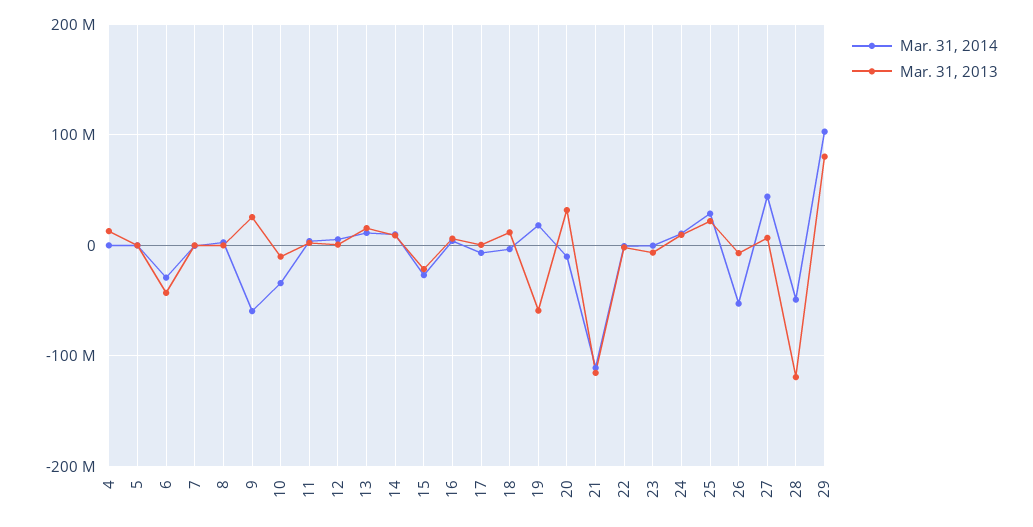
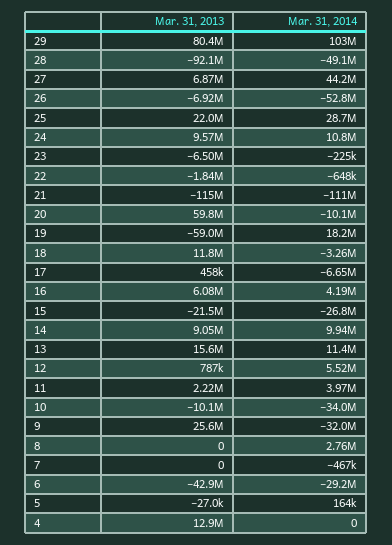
  {
    "Mar. 31, 2014": {
      "4": 0,
      "5": 164000,
      "6": -29200000,
      "7": -467000,
      "8": 2760000,
-     "9": -60000000,
+     "9": -32000000,
      "10": -34000000,
      "11": 3970000,
      "12": 5520000,
      "13": 11400000,
      "14": 9940000,
      "15": -26800000,
      "16": 4190000,
      "17": -6650000,
      "18": -3260000,
      "19": 18200000,
      "20": -10100000,
      "21": -111000000,
      "22": -648000,
      "23": -225000,
      "24": 10800000,
      "25": 28700000,
      "26": -52800000,
      "27": 44200000,
      "28": -49100000,
      "29": 103000000
    },
    "Mar. 31, 2013": {
      "4": 12900000,
      "5": -27000,
      "6": -42900000,
      "7": 0,
      "8": 0,
      "9": 25600000,
      "10": -10100000,
      "11": 2220000,
      "12": 787000,
      "13": 15600000,
      "14": 9050000,
      "15": -21500000,
      "16": 6080000,
      "17": 458000,
      "18": 11800000,
      "19": -59000000,
-     "20": 30000000,
+     "20": 59800000,
      "21": -115000000,
      "22": -1840000,
      "23": -6500000,
      "24": 9570000,
      "25": 22000000,
      "26": -6920000,
      "27": 6870000,
-     "28": -120000000,
+     "28": -92100000,
      "29": 80400000
    }
  }

